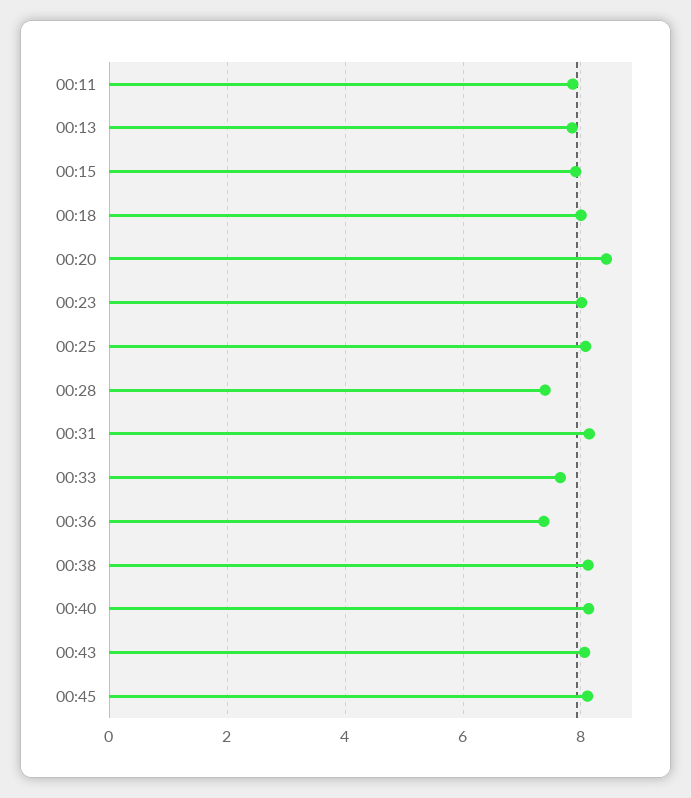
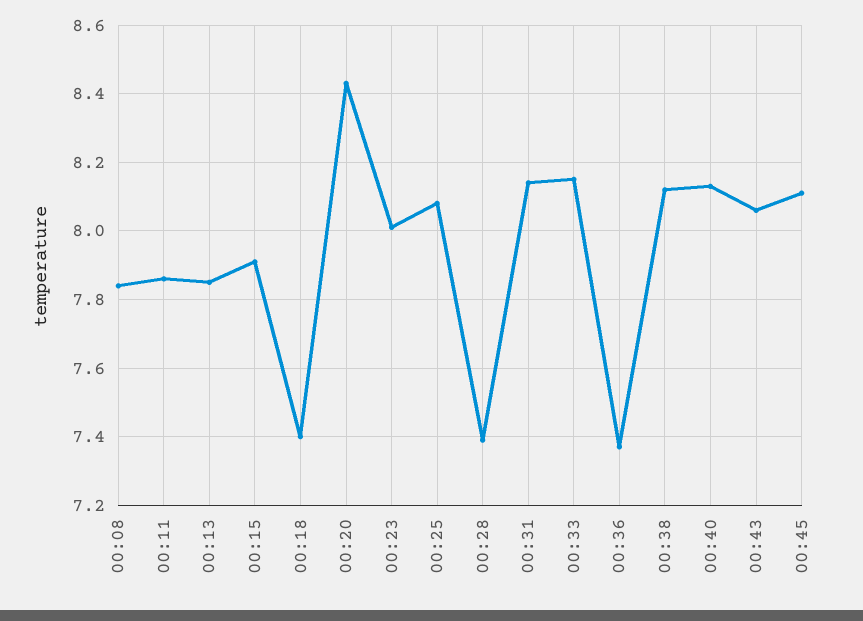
  {
    "00:11": 7.85,
    "00:13": 7.85,
    "00:15": 7.9,
-   "00:18": 8,
+   "00:18": 7.4,
    "00:20": 8.45,
    "00:23": 8,
    "00:25": 8.1,
    "00:28": 7.4,
    "00:31": 8.15,
-   "00:33": 7.6,
+   "00:33": 8.15,
    "00:36": 7.35,
    "00:38": 8.1,
    "00:40": 8.15,
    "00:43": 8.05,
-   "00:45": 8.1
+   "00:45": 8.1,
+   "00:08": 7.85
  }

